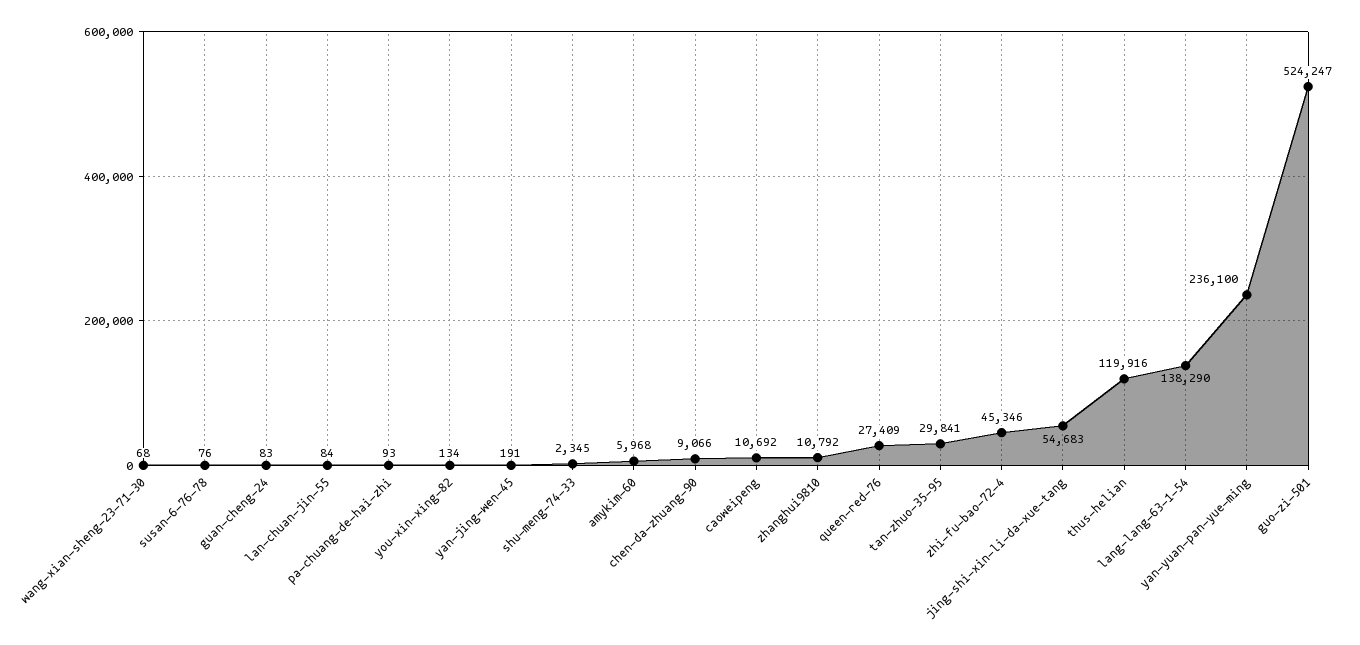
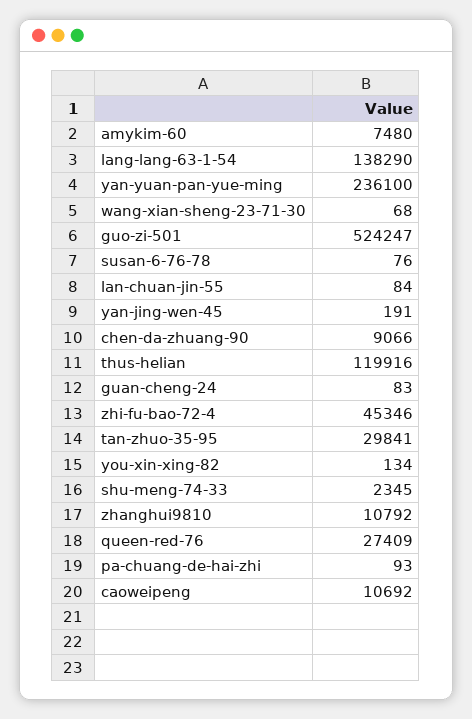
  {
    "wang-xian-sheng-23-71-30": 68,
    "susan-6-76-78": 76,
    "guan-cheng-24": 83,
    "lan-chuan-jin-55": 84,
    "pa-chuang-de-hai-zhi": 93,
    "you-xin-xing-82": 134,
    "yan-jing-wen-45": 191,
    "shu-meng-74-33": 2345,
-   "amykim-60": 5968,
+   "amykim-60": 7480,
    "chen-da-zhuang-90": 9066,
    "caoweipeng": 10692,
    "zhanghui9810": 10792,
    "queen-red-76": 27409,
    "tan-zhuo-35-95": 29841,
    "zhi-fu-bao-72-4": 45346,
-   "jing-shi-xin-li-da-xue-tang": 54683,
    "thus-helian": 119916,
    "lang-lang-63-1-54": 138290,
    "yan-yuan-pan-yue-ming": 236100,
    "guo-zi-501": 524247
  }

